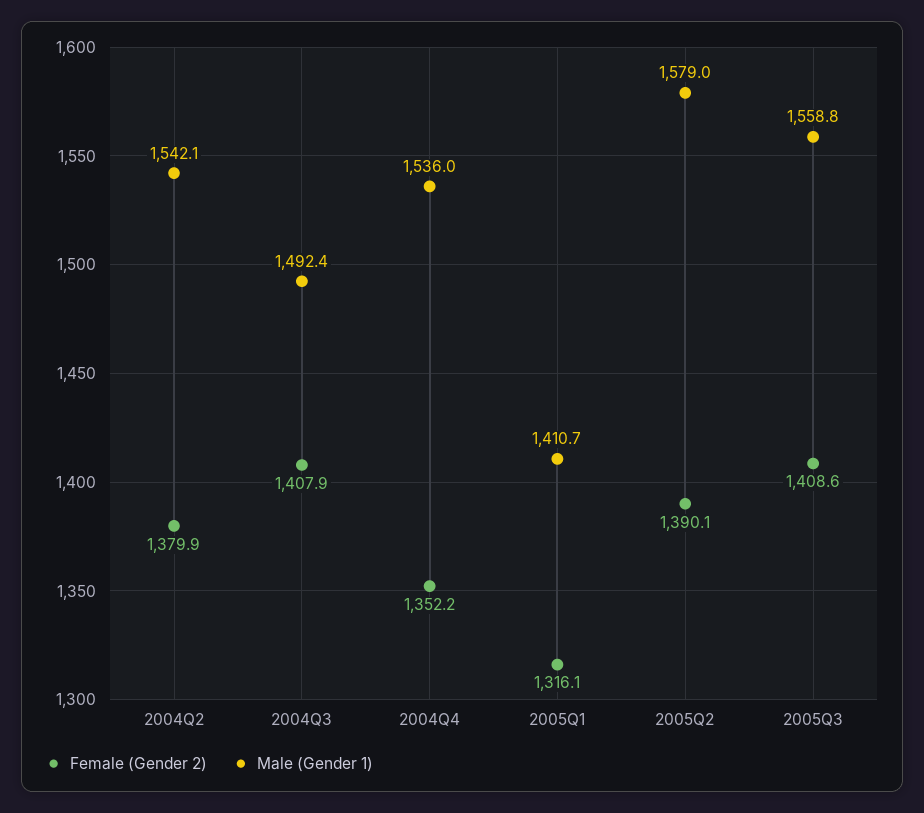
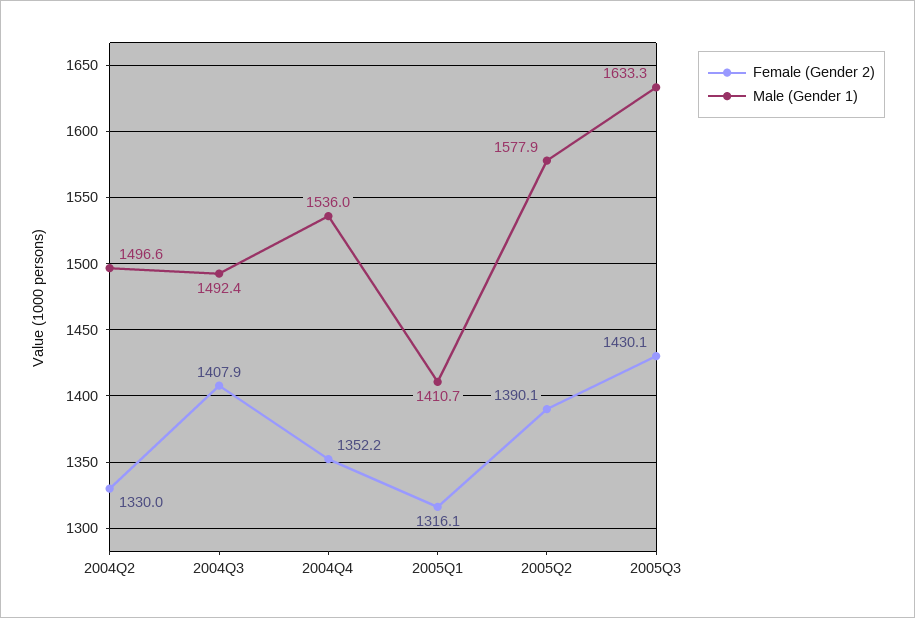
  {
    "Female (Gender 2)": {
-     "2004Q2": 1379.9,
+     "2004Q2": 1330,
      "2004Q3": 1407.9,
      "2004Q4": 1352.2,
      "2005Q1": 1316.1,
      "2005Q2": 1390.1,
-     "2005Q3": 1408.6
+     "2005Q3": 1430.1
    },
    "Male (Gender 1)": {
-     "2004Q2": 1542.1,
+     "2004Q2": 1496.6,
      "2004Q3": 1492.4,
      "2004Q4": 1536,
      "2005Q1": 1410.7,
-     "2005Q2": 1579,
+     "2005Q2": 1577.9,
-     "2005Q3": 1558.8
+     "2005Q3": 1633.3
    }
  }

